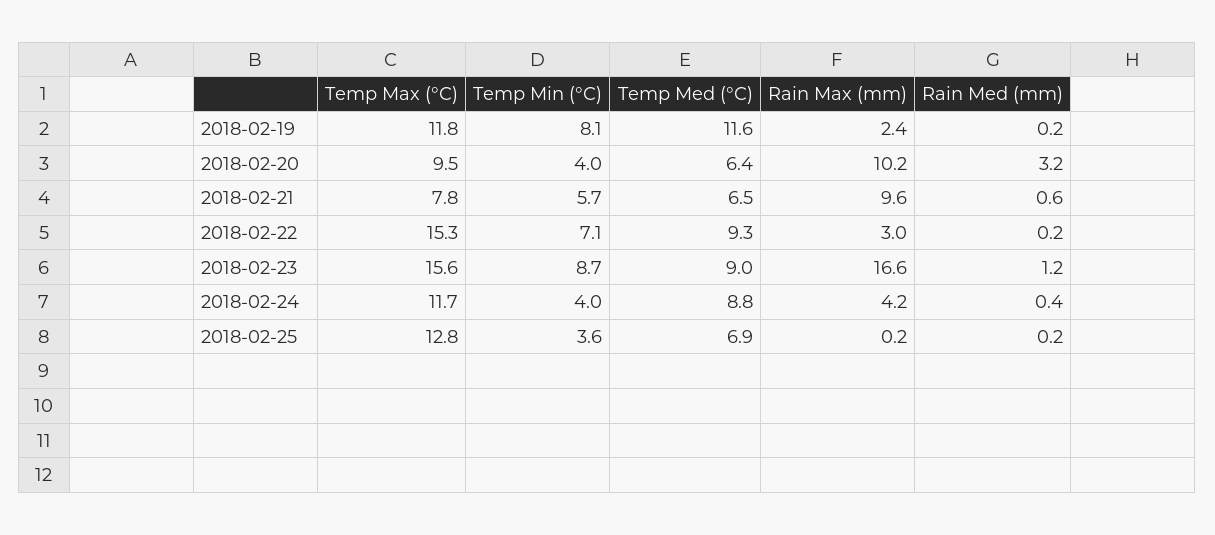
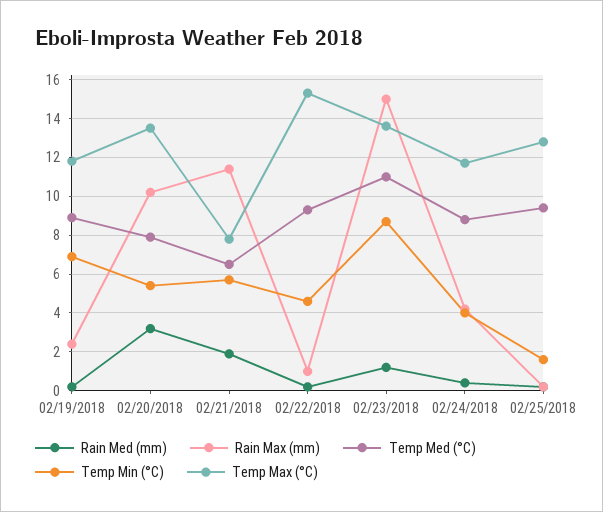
  {
    "Temp Max (°C)": {
      "2018-02-19": 11.8,
-     "2018-02-20": 9.5,
+     "2018-02-20": 13.5,
      "2018-02-21": 7.8,
      "2018-02-22": 15.3,
-     "2018-02-23": 15.6,
+     "2018-02-23": 13.5,
      "2018-02-24": 11.7,
      "2018-02-25": 12.8
    },
    "Temp Min (°C)": {
-     "2018-02-19": 8.1,
+     "2018-02-19": 7,
-     "2018-02-20": 4,
+     "2018-02-20": 5.5,
      "2018-02-21": 5.7,
-     "2018-02-22": 7.1,
+     "2018-02-22": 4.5,
      "2018-02-23": 8.7,
      "2018-02-24": 4,
-     "2018-02-25": 3.6
+     "2018-02-25": 1.5
    },
    "Temp Med (°C)": {
-     "2018-02-19": 11.6,
+     "2018-02-19": 9,
-     "2018-02-20": 6.4,
+     "2018-02-20": 8,
      "2018-02-21": 6.5,
      "2018-02-22": 9.3,
-     "2018-02-23": 9,
+     "2018-02-23": 11,
      "2018-02-24": 8.8,
-     "2018-02-25": 6.9
+     "2018-02-25": 9.5
    },
    "Rain Max (mm)": {
      "2018-02-19": 2.4,
      "2018-02-20": 10.2,
-     "2018-02-21": 9.6,
+     "2018-02-21": 11.5,
-     "2018-02-22": 3,
+     "2018-02-22": 1,
-     "2018-02-23": 16.6,
+     "2018-02-23": 15,
      "2018-02-24": 4.2,
      "2018-02-25": 0.2
    },
    "Rain Med (mm)": {
      "2018-02-19": 0.2,
      "2018-02-20": 3.2,
-     "2018-02-21": 0.6,
+     "2018-02-21": 2,
      "2018-02-22": 0.2,
      "2018-02-23": 1.2,
      "2018-02-24": 0.4,
      "2018-02-25": 0.2
    }
  }

